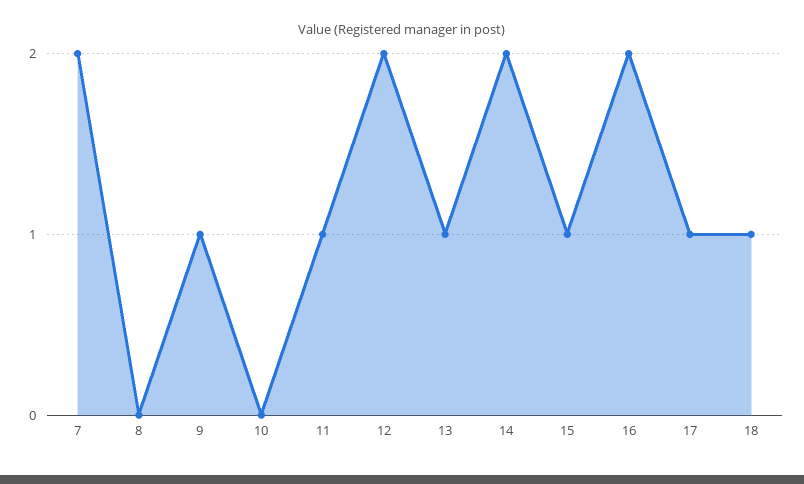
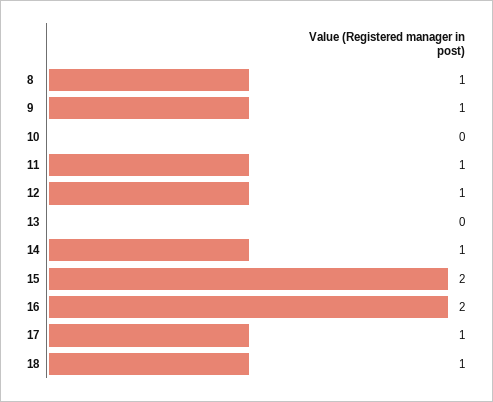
  {
-   "7": 2,
-   "8": 0,
+   "8": 1,
    "9": 1,
    "10": 0,
    "11": 1,
-   "12": 2,
+   "12": 1,
-   "13": 1,
+   "13": 0,
-   "14": 2,
+   "14": 1,
-   "15": 1,
+   "15": 2,
    "16": 2,
    "17": 1,
    "18": 1
  }

